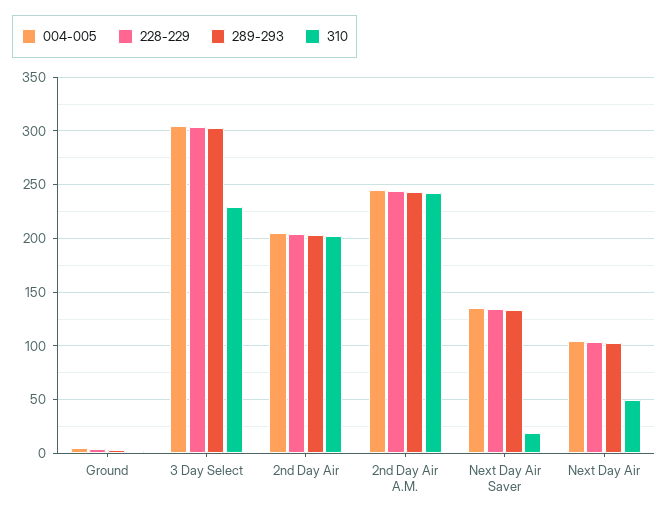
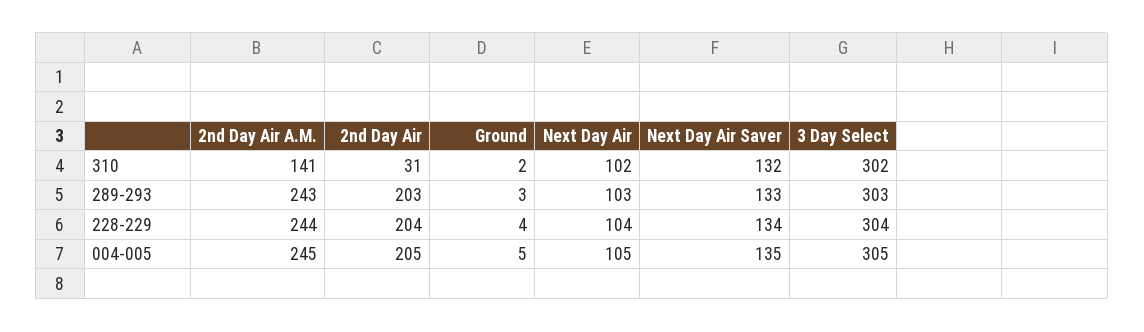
  {
    "004-005": {
      "Ground": 5,
      "3 Day Select": 305,
      "2nd Day Air": 205,
      "2nd Day Air A.M.": 245,
      "Next Day Air Saver": 135,
      "Next Day Air": 105
    },
    "228-229": {
      "Ground": 4,
      "3 Day Select": 304,
      "2nd Day Air": 204,
      "2nd Day Air A.M.": 244,
      "Next Day Air Saver": 134,
      "Next Day Air": 104
    },
    "289-293": {
      "Ground": 3,
      "3 Day Select": 303,
      "2nd Day Air": 203,
      "2nd Day Air A.M.": 243,
      "Next Day Air Saver": 133,
      "Next Day Air": 103
    },
    "310": {
      "Ground": 2,
-     "3 Day Select": 230,
+     "3 Day Select": 302,
-     "2nd Day Air": 200,
+     "2nd Day Air": 31,
-     "2nd Day Air A.M.": 240,
+     "2nd Day Air A.M.": 141,
-     "Next Day Air Saver": 20,
+     "Next Day Air Saver": 132,
-     "Next Day Air": 50
+     "Next Day Air": 102
    }
  }

